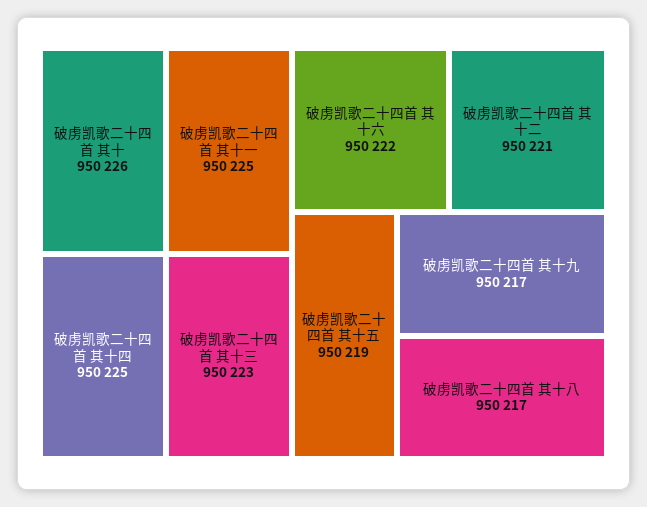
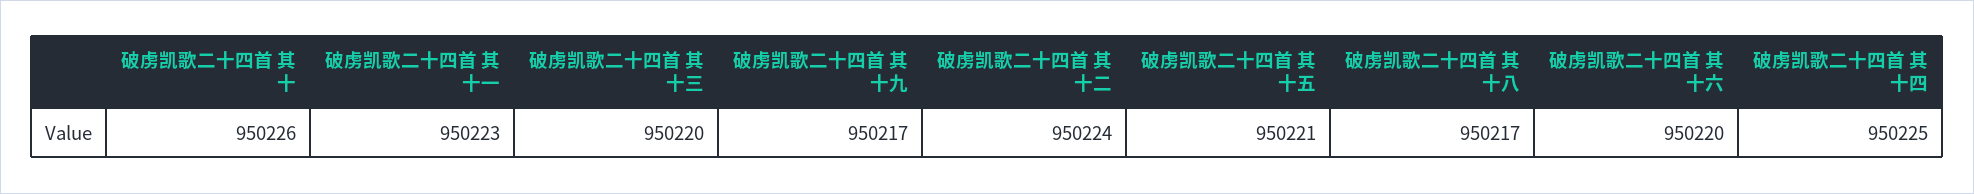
  {
    "破虏凯歌二十四首 其十": 950226,
-   "破虏凯歌二十四首 其十一": 950225,
+   "破虏凯歌二十四首 其十一": 950223,
    "破虏凯歌二十四首 其十四": 950225,
-   "破虏凯歌二十四首 其十三": 950223,
+   "破虏凯歌二十四首 其十三": 950220,
-   "破虏凯歌二十四首 其十六": 950222,
+   "破虏凯歌二十四首 其十六": 950220,
-   "破虏凯歌二十四首 其十二": 950221,
+   "破虏凯歌二十四首 其十二": 950224,
-   "破虏凯歌二十四首 其十五": 950219,
+   "破虏凯歌二十四首 其十五": 950221,
    "破虏凯歌二十四首 其十九": 950217,
    "破虏凯歌二十四首 其十八": 950217
  }

